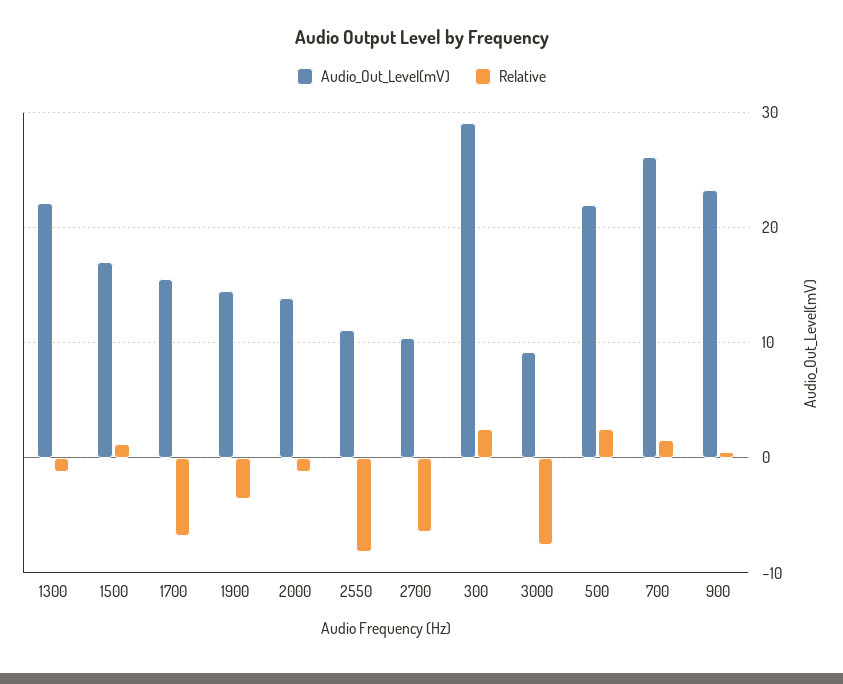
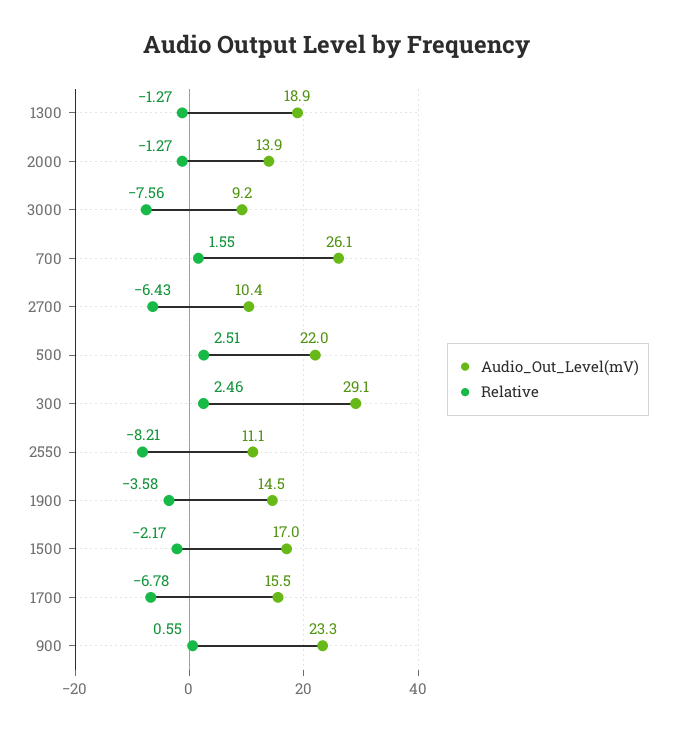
  {
    "Audio_Out_Level(mV)": {
-     "1300": 22,
+     "1300": 18.9,
      "1500": 17,
      "1700": 15.5,
      "1900": 14.5,
      "2000": 13.9,
      "2550": 11.1,
      "2700": 10.4,
      "300": 29.1,
      "3000": 9.2,
      "500": 22,
      "700": 26.1,
      "900": 23.3
    },
    "Relative": {
      "1300": -1.27,
-     "1500": 1,
+     "1500": -2.17,
      "1700": -6.78,
      "1900": -3.58,
      "2000": -1.27,
      "2550": -8.21,
      "2700": -6.43,
      "300": 2.46,
      "3000": -7.56,
      "500": 2.51,
      "700": 1.55,
      "900": 0.55
    }
  }

